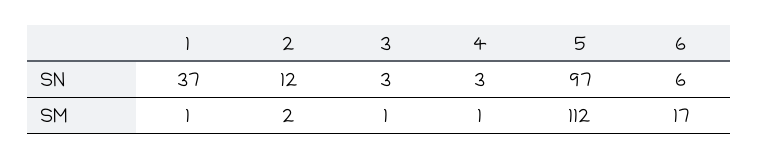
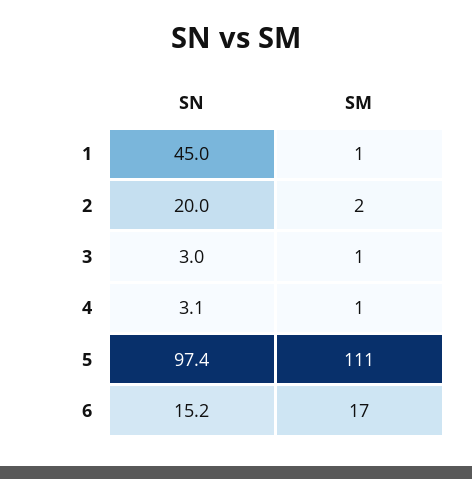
  {
    "1": {
-     "SN": 37,
+     "SN": 45,
      "SM": 1
    },
    "2": {
-     "SN": 12,
+     "SN": 20,
      "SM": 2
    },
    "3": {
      "SN": 3,
      "SM": 1
    },
    "4": {
      "SN": 3.1,
      "SM": 1
    },
    "5": {
      "SN": 97.4,
-     "SM": 112
+     "SM": 111
    },
    "6": {
-     "SN": 6,
+     "SN": 15.2,
      "SM": 17
    }
  }

